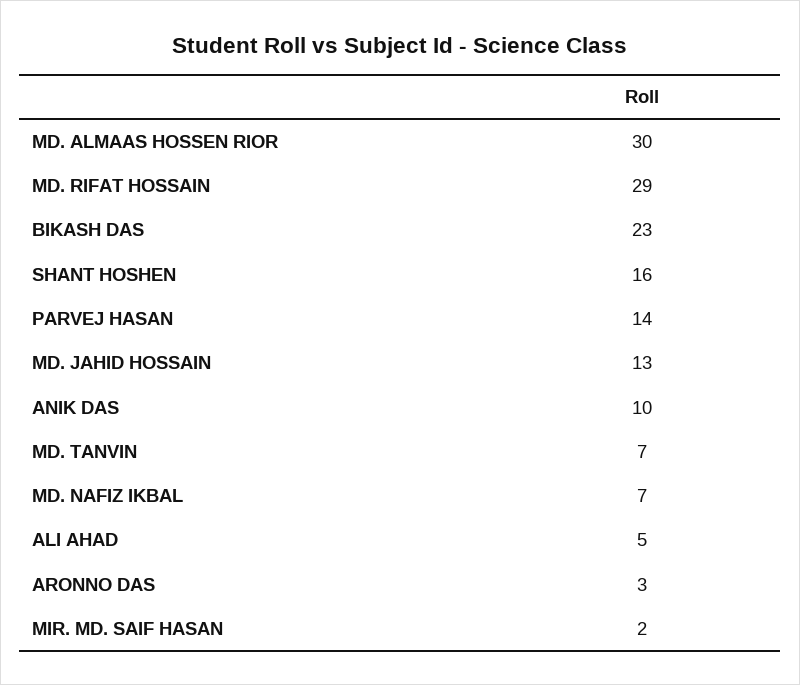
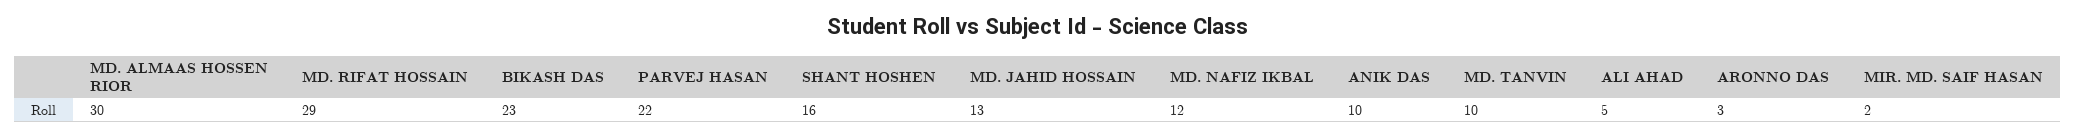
  {
    "MD. ALMAAS HOSSEN RIOR": 30,
    "MD. RIFAT HOSSAIN": 29,
    "BIKASH DAS": 23,
    "SHANT HOSHEN": 16,
-   "PARVEJ HASAN": 14,
+   "PARVEJ HASAN": 22,
    "MD. JAHID HOSSAIN": 13,
    "ANIK DAS": 10,
-   "MD. TANVIN": 7,
+   "MD. TANVIN": 10,
-   "MD. NAFIZ IKBAL": 7,
+   "MD. NAFIZ IKBAL": 12,
    "ALI AHAD": 5,
    "ARONNO DAS": 3,
    "MIR. MD. SAIF HASAN": 2
  }

